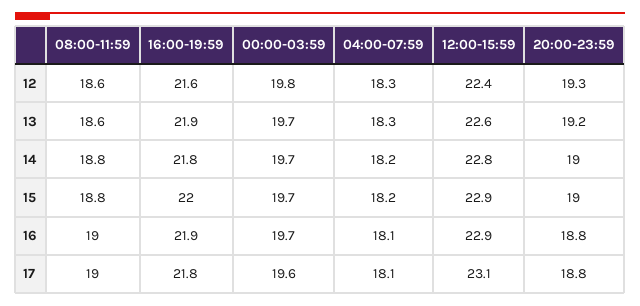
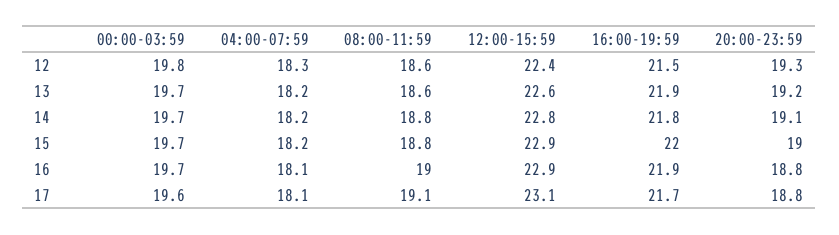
  {
    "08:00-11:59": {
      "12": 18.6,
      "13": 18.6,
      "14": 18.8,
      "15": 18.8,
      "16": 19,
-     "17": 19
+     "17": 19.1
    },
    "16:00-19:59": {
-     "12": 21.6,
+     "12": 21.5,
      "13": 21.9,
      "14": 21.8,
      "15": 22,
      "16": 21.9,
-     "17": 21.8
+     "17": 21.7
    },
    "00:00-03:59": {
      "12": 19.8,
      "13": 19.7,
      "14": 19.7,
      "15": 19.7,
      "16": 19.7,
      "17": 19.6
    },
    "04:00-07:59": {
      "12": 18.3,
-     "13": 18.3,
+     "13": 18.2,
      "14": 18.2,
      "15": 18.2,
      "16": 18.1,
      "17": 18.1
    },
    "12:00-15:59": {
      "12": 22.4,
      "13": 22.6,
      "14": 22.8,
      "15": 22.9,
      "16": 22.9,
      "17": 23.1
    },
    "20:00-23:59": {
      "12": 19.3,
      "13": 19.2,
-     "14": 19,
+     "14": 19.1,
      "15": 19,
      "16": 18.8,
      "17": 18.8
    }
  }

